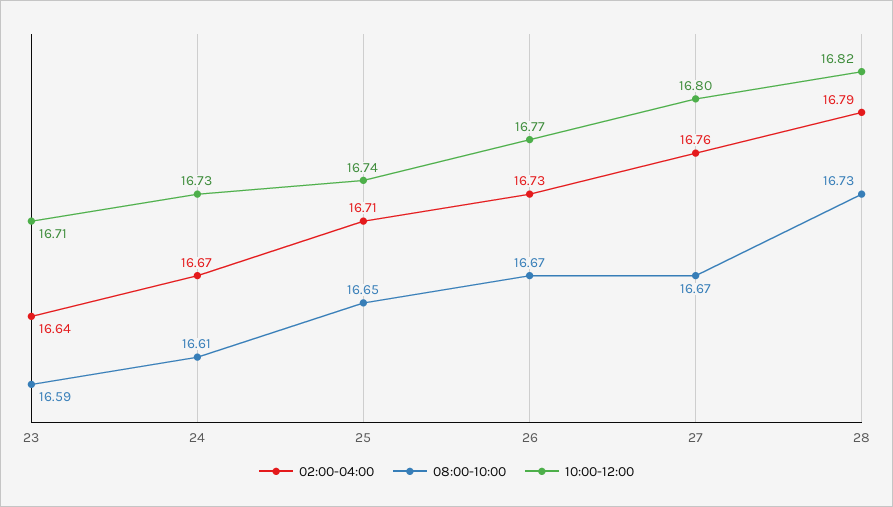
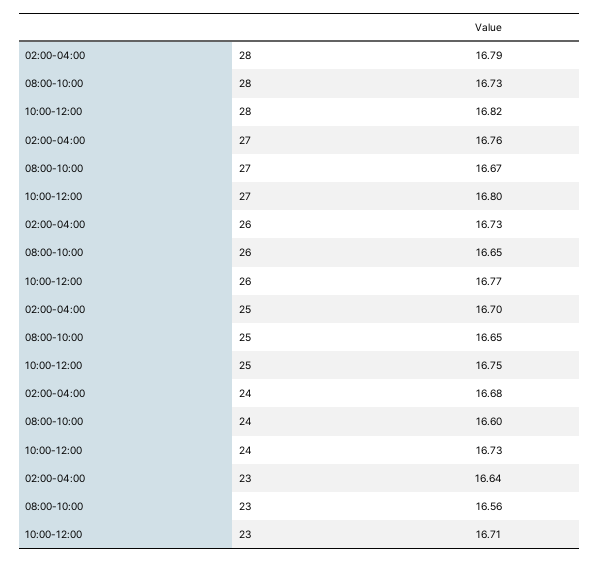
  {
    "02:00-04:00": {
      "23": 16.64,
-     "24": 16.67,
+     "24": 16.68,
-     "25": 16.71,
+     "25": 16.7,
      "26": 16.73,
      "27": 16.76,
      "28": 16.79
    },
    "08:00-10:00": {
-     "23": 16.59,
+     "23": 16.56,
-     "24": 16.61,
+     "24": 16.6,
      "25": 16.65,
-     "26": 16.67,
+     "26": 16.65,
      "27": 16.67,
      "28": 16.73
    },
    "10:00-12:00": {
      "23": 16.71,
      "24": 16.73,
-     "25": 16.74,
+     "25": 16.75,
      "26": 16.77,
      "27": 16.8,
      "28": 16.82
    }
  }

